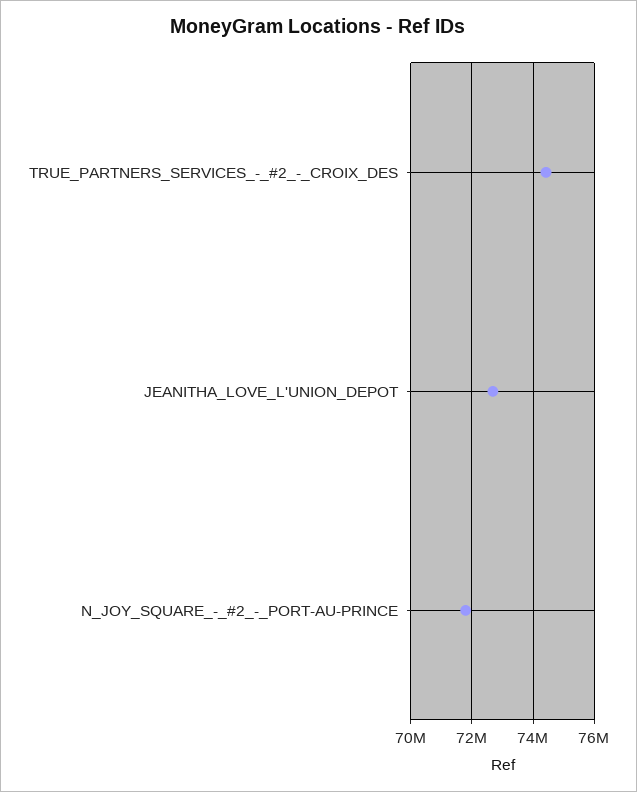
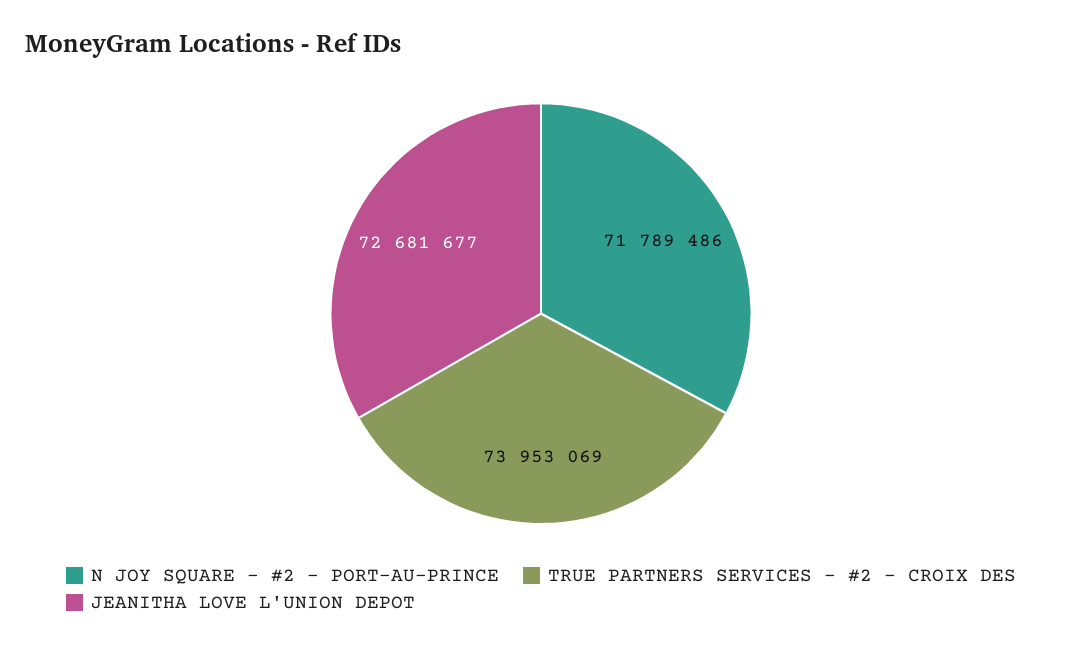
  {
-   "TRUE_PARTNERS_SERVICES_-_#2_-_CROIX_DES": 74400000,
+   "TRUE_PARTNERS_SERVICES_-_#2_-_CROIX_DES": 73953069,
    "JEANITHA_LOVE_L'UNION_DEPOT": 72681677,
    "N_JOY_SQUARE_-_#2_-_PORT-AU-PRINCE": 71789486
  }

